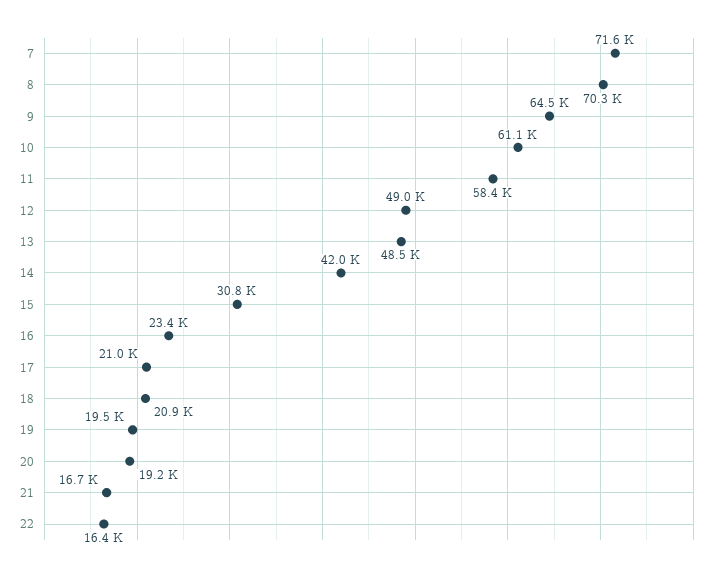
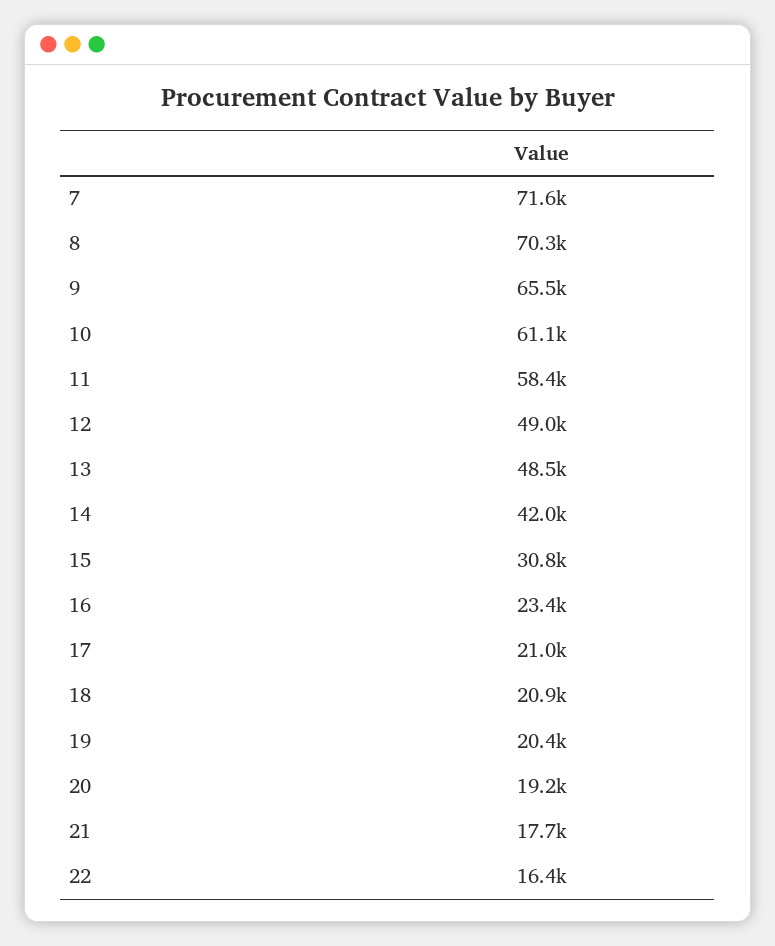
  {
    "7": 71600,
    "8": 70300,
-   "9": 64500,
+   "9": 65500,
    "10": 61100,
    "11": 58400,
    "12": 49000,
    "13": 48500,
    "14": 42000,
    "15": 30800,
    "16": 23400,
    "17": 21000,
    "18": 20900,
-   "19": 19500,
+   "19": 20400,
    "20": 19200,
-   "21": 16700,
+   "21": 17700,
    "22": 16400
  }

